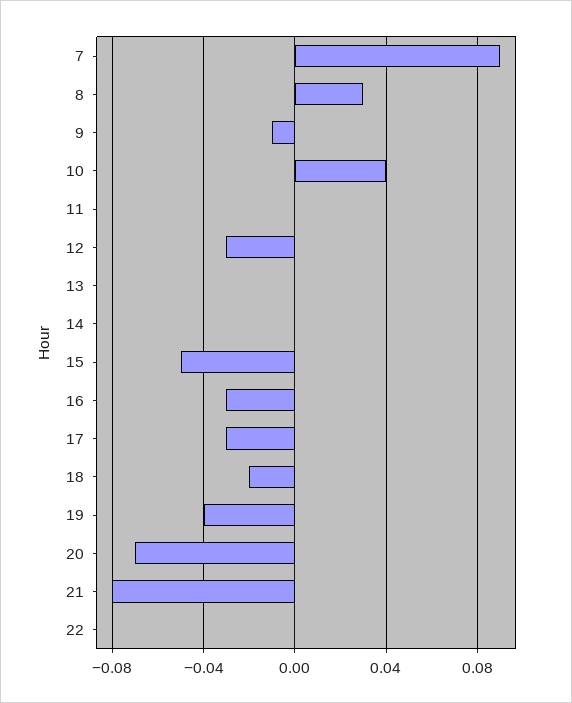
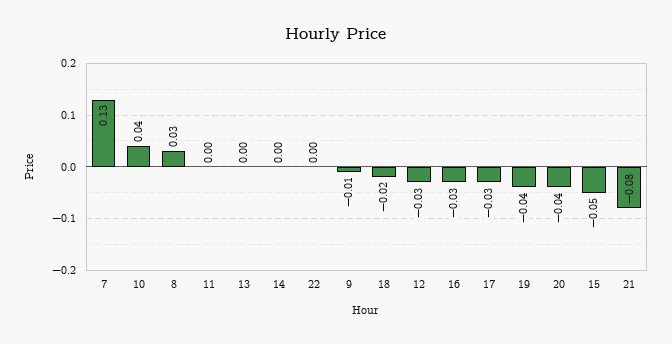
  {
-   "7": 0.09,
+   "7": 0.13,
    "8": 0.03,
    "9": -0.01,
    "10": 0.04,
    "11": 0,
    "12": -0.03,
    "13": 0,
    "14": 0,
    "15": -0.05,
    "16": -0.03,
    "17": -0.03,
    "18": -0.02,
    "19": -0.04,
-   "20": -0.07,
+   "20": -0.04,
    "21": -0.08,
    "22": 0
  }

